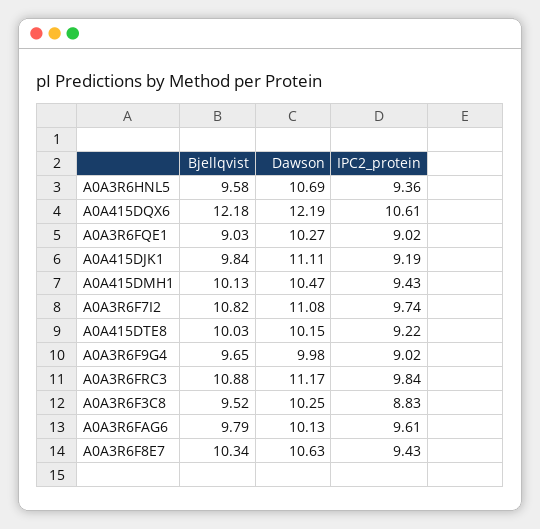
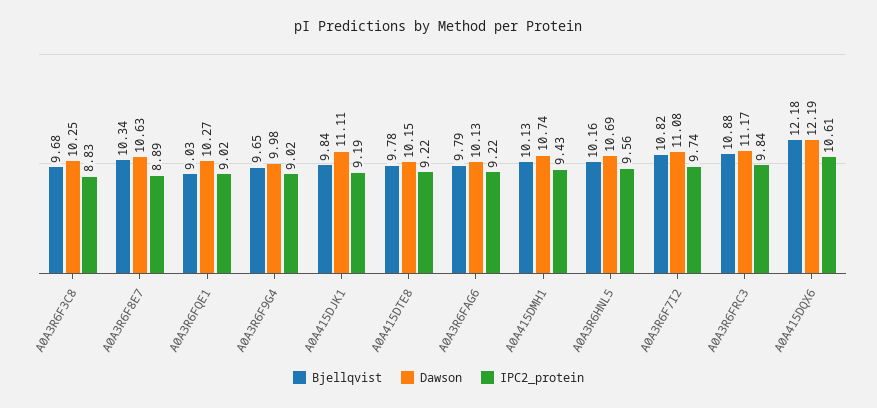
  {
    "Bjellqvist": {
-     "A0A3R6HNL5": 9.58,
+     "A0A3R6HNL5": 10.16,
      "A0A415DQX6": 12.18,
      "A0A3R6FQE1": 9.03,
      "A0A415DJK1": 9.84,
      "A0A415DMH1": 10.13,
      "A0A3R6F7I2": 10.82,
-     "A0A415DTE8": 10.03,
+     "A0A415DTE8": 9.78,
      "A0A3R6F9G4": 9.65,
      "A0A3R6FRC3": 10.88,
-     "A0A3R6F3C8": 9.52,
+     "A0A3R6F3C8": 9.68,
      "A0A3R6FAG6": 9.79,
      "A0A3R6F8E7": 10.34
    },
    "Dawson": {
      "A0A3R6HNL5": 10.69,
      "A0A415DQX6": 12.19,
      "A0A3R6FQE1": 10.27,
      "A0A415DJK1": 11.11,
-     "A0A415DMH1": 10.47,
+     "A0A415DMH1": 10.74,
      "A0A3R6F7I2": 11.08,
      "A0A415DTE8": 10.15,
      "A0A3R6F9G4": 9.98,
      "A0A3R6FRC3": 11.17,
      "A0A3R6F3C8": 10.25,
      "A0A3R6FAG6": 10.13,
      "A0A3R6F8E7": 10.63
    },
    "IPC2_protein": {
-     "A0A3R6HNL5": 9.36,
+     "A0A3R6HNL5": 9.56,
      "A0A415DQX6": 10.61,
      "A0A3R6FQE1": 9.02,
      "A0A415DJK1": 9.19,
      "A0A415DMH1": 9.43,
      "A0A3R6F7I2": 9.74,
      "A0A415DTE8": 9.22,
      "A0A3R6F9G4": 9.02,
      "A0A3R6FRC3": 9.84,
      "A0A3R6F3C8": 8.83,
-     "A0A3R6FAG6": 9.61,
+     "A0A3R6FAG6": 9.22,
-     "A0A3R6F8E7": 9.43
+     "A0A3R6F8E7": 8.89
    }
  }

